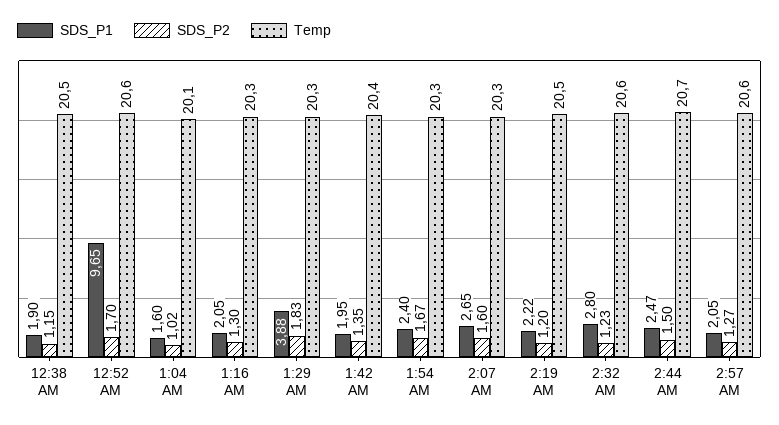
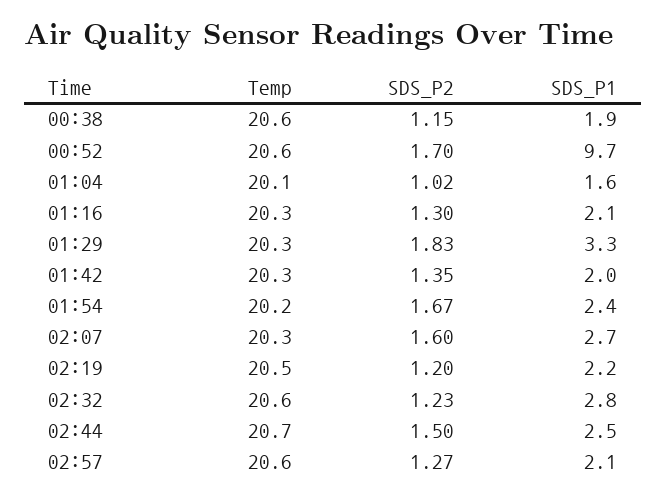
  {
    "SDS_P1": {
      "12:38 AM": 1.9,
      "12:52 AM": 9.65,
      "1:04 AM": 1.6,
      "1:16 AM": 2.05,
-     "1:29 AM": 3.88,
+     "1:29 AM": 3.3,
      "1:42 AM": 1.95,
      "1:54 AM": 2.4,
      "2:07 AM": 2.65,
      "2:19 AM": 2.22,
      "2:32 AM": 2.8,
      "2:44 AM": 2.47,
      "2:57 AM": 2.05
    },
    "SDS_P2": {
      "12:38 AM": 1.15,
      "12:52 AM": 1.7,
      "1:04 AM": 1.02,
      "1:16 AM": 1.3,
      "1:29 AM": 1.83,
      "1:42 AM": 1.35,
      "1:54 AM": 1.67,
      "2:07 AM": 1.6,
      "2:19 AM": 1.2,
      "2:32 AM": 1.23,
      "2:44 AM": 1.5,
      "2:57 AM": 1.27
    },
    "Temp": {
-     "12:38 AM": 20.5,
+     "12:38 AM": 20.6,
      "12:52 AM": 20.6,
      "1:04 AM": 20.1,
      "1:16 AM": 20.3,
      "1:29 AM": 20.3,
-     "1:42 AM": 20.4,
+     "1:42 AM": 20.3,
-     "1:54 AM": 20.3,
+     "1:54 AM": 20.2,
      "2:07 AM": 20.3,
      "2:19 AM": 20.5,
      "2:32 AM": 20.6,
      "2:44 AM": 20.7,
      "2:57 AM": 20.6
    }
  }

